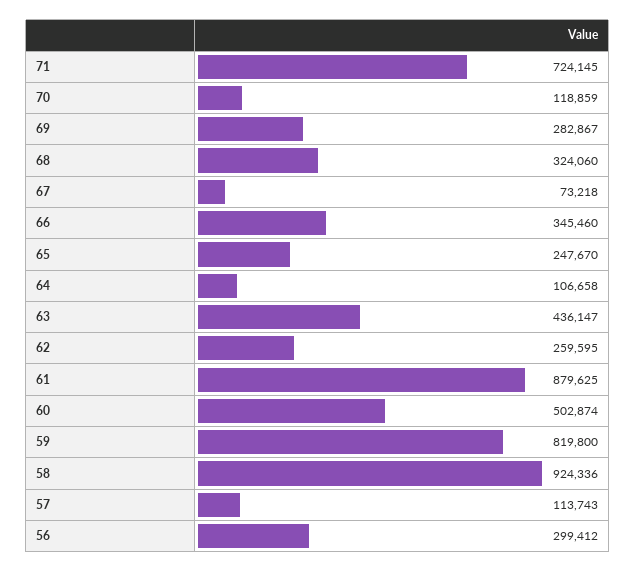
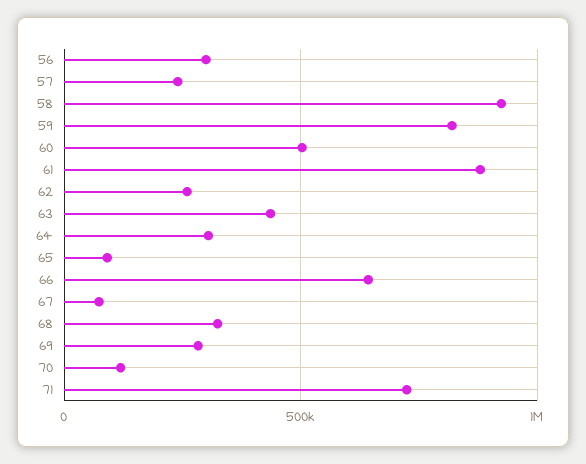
  {
    "71": 724145,
    "70": 118859,
    "69": 282867,
    "68": 324060,
    "67": 73218,
-   "66": 345460,
+   "66": 650000,
-   "65": 247670,
+   "65": 100000,
-   "64": 106658,
+   "64": 300000,
    "63": 436147,
    "62": 259595,
    "61": 879625,
    "60": 502874,
    "59": 819800,
    "58": 924336,
-   "57": 113743,
+   "57": 250000,
    "56": 299412
  }

